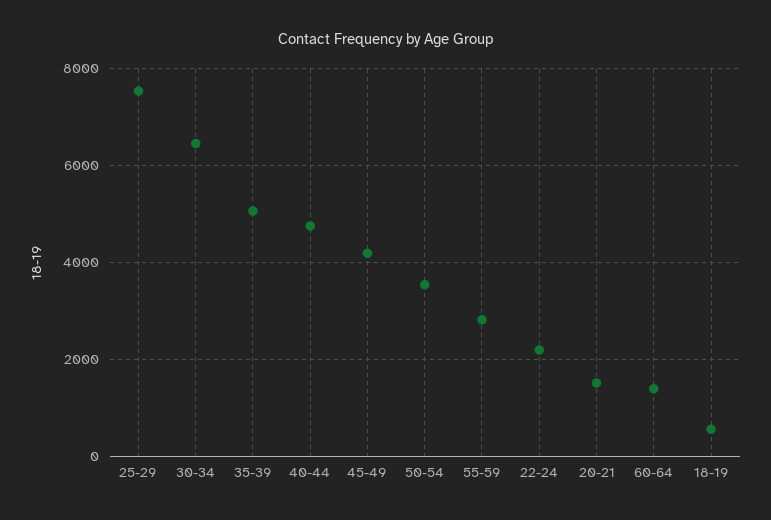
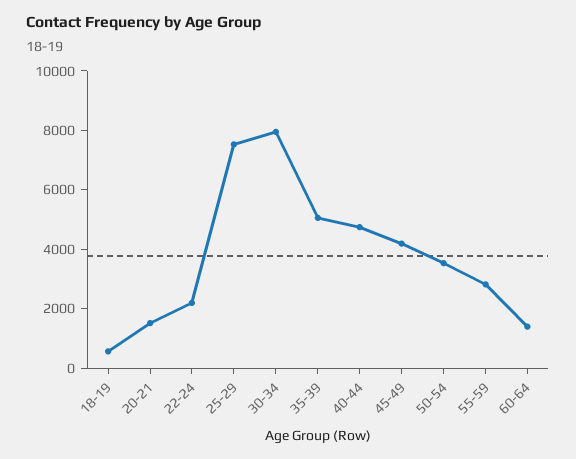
  {
    "25-29": 7600,
-   "30-34": 6400,
+   "30-34": 8000,
    "35-39": 5000,
    "40-44": 4800,
    "45-49": 4200,
    "50-54": 3600,
    "55-59": 2800,
    "22-24": 2200,
    "20-21": 1600,
    "60-64": 1400,
    "18-19": 600
  }

